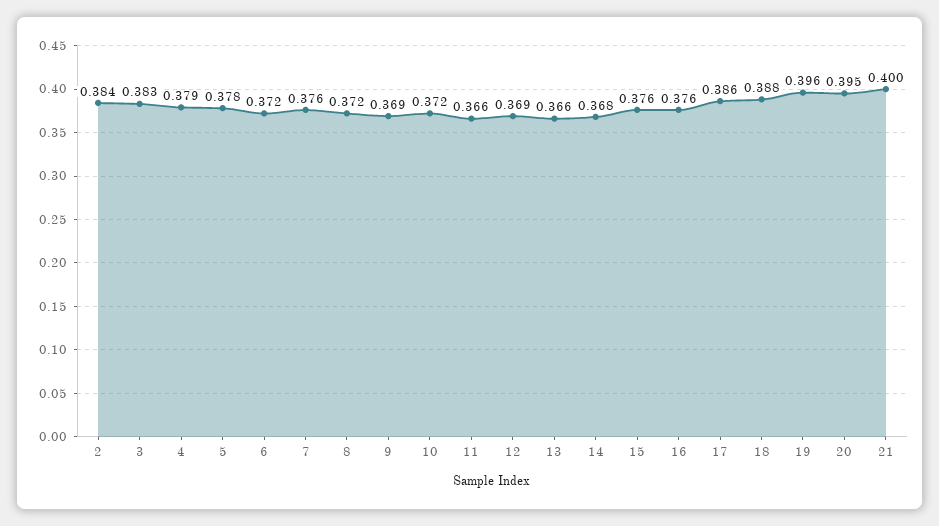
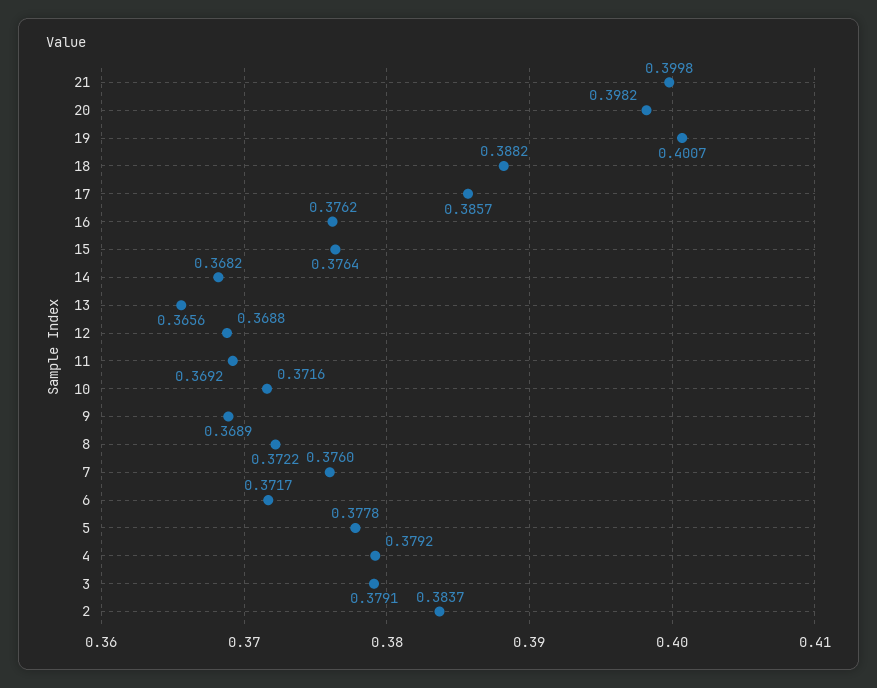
  {
    "2": 0.3837,
-   "3": 0.383,
+   "3": 0.3791,
    "4": 0.3792,
    "5": 0.3778,
    "6": 0.3717,
    "7": 0.376,
    "8": 0.3722,
    "9": 0.3689,
    "10": 0.3716,
-   "11": 0.366,
+   "11": 0.3692,
    "12": 0.3688,
    "13": 0.3656,
    "14": 0.3682,
    "15": 0.3764,
    "16": 0.3762,
    "17": 0.3857,
    "18": 0.3882,
-   "19": 0.396,
+   "19": 0.4007,
-   "20": 0.395,
+   "20": 0.3982,
    "21": 0.3998
  }

